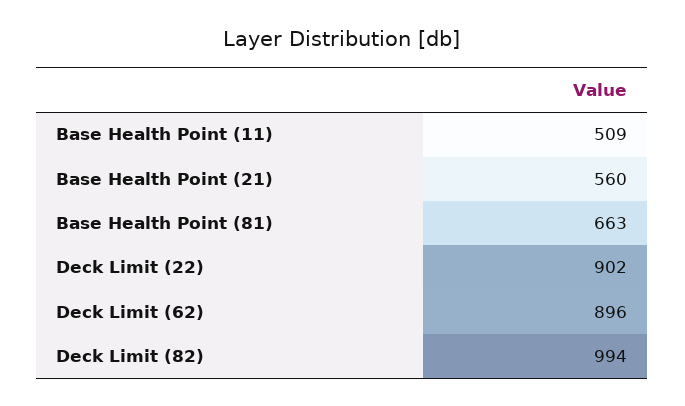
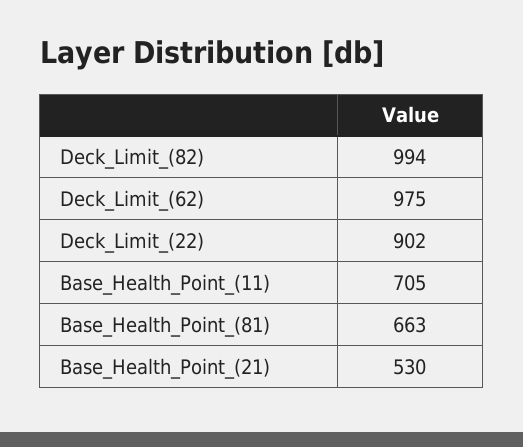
  {
-   "Base Health Point (11)": 509,
+   "Base Health Point (11)": 705,
-   "Base Health Point (21)": 560,
+   "Base Health Point (21)": 530,
    "Base Health Point (81)": 663,
    "Deck Limit (22)": 902,
-   "Deck Limit (62)": 896,
+   "Deck Limit (62)": 975,
    "Deck Limit (82)": 994
  }

